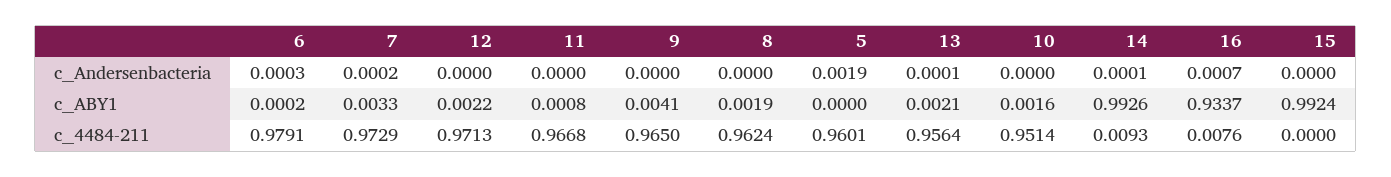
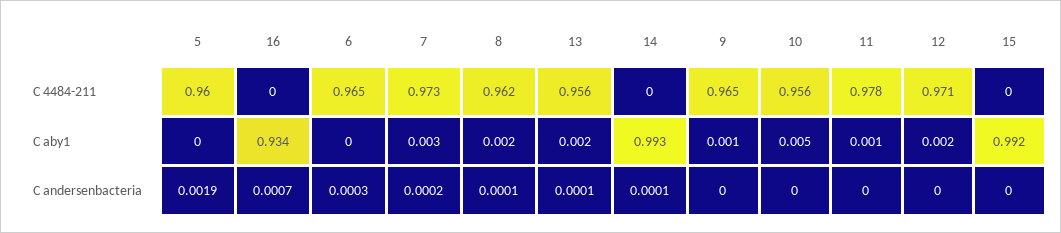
  {
    "6": {
      "c__Andersenbacteria": 0.0003,
      "c__ABY1": 0.0002,
-     "c__4484-211": 0.9791
+     "c__4484-211": 0.965
    },
    "7": {
      "c__Andersenbacteria": 0.0002,
      "c__ABY1": 0.0033,
      "c__4484-211": 0.9729
    },
    "12": {
      "c__Andersenbacteria": 0,
      "c__ABY1": 0.0022,
      "c__4484-211": 0.9713
    },
    "11": {
      "c__Andersenbacteria": 0,
      "c__ABY1": 0.0008,
-     "c__4484-211": 0.9668
+     "c__4484-211": 0.978
    },
    "9": {
      "c__Andersenbacteria": 0,
-     "c__ABY1": 0.0041,
+     "c__ABY1": 0.001,
      "c__4484-211": 0.965
    },
    "8": {
-     "c__Andersenbacteria": 0,
+     "c__Andersenbacteria": 0.0001,
      "c__ABY1": 0.0019,
      "c__4484-211": 0.9624
    },
    "5": {
      "c__Andersenbacteria": 0.0019,
      "c__ABY1": 0,
      "c__4484-211": 0.9601
    },
    "13": {
      "c__Andersenbacteria": 0.0001,
      "c__ABY1": 0.0021,
      "c__4484-211": 0.9564
    },
    "10": {
      "c__Andersenbacteria": 0,
-     "c__ABY1": 0.0016,
+     "c__ABY1": 0.005,
-     "c__4484-211": 0.9514
+     "c__4484-211": 0.956
    },
    "14": {
      "c__Andersenbacteria": 0.0001,
      "c__ABY1": 0.9926,
-     "c__4484-211": 0.0093
+     "c__4484-211": 0
    },
    "16": {
      "c__Andersenbacteria": 0.0007,
      "c__ABY1": 0.9337,
-     "c__4484-211": 0.0076
+     "c__4484-211": 0
    },
    "15": {
      "c__Andersenbacteria": 0,
      "c__ABY1": 0.9924,
      "c__4484-211": 0
    }
  }

